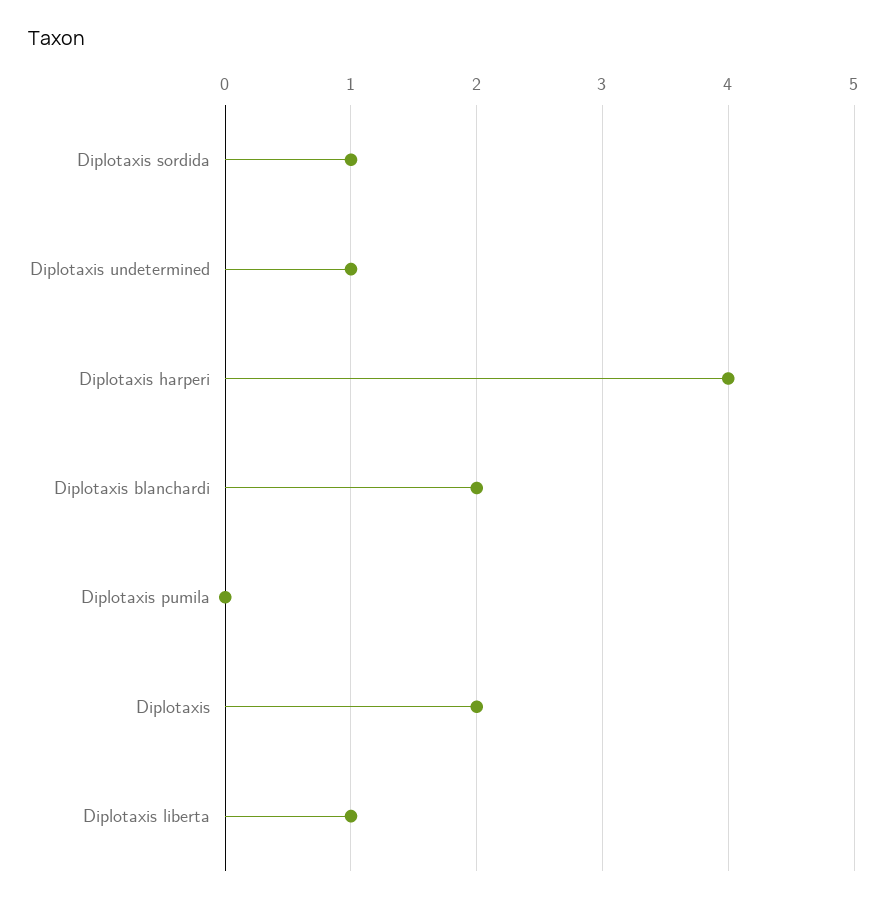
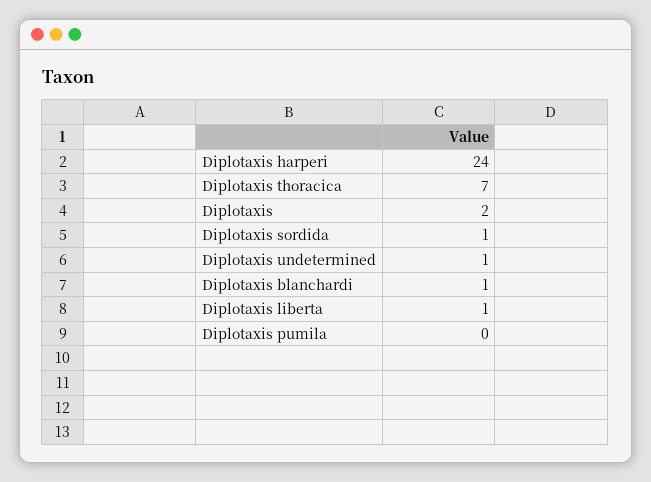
  {
    "Diplotaxis sordida": 1,
    "Diplotaxis undetermined": 1,
-   "Diplotaxis harperi": 4,
+   "Diplotaxis harperi": 24,
-   "Diplotaxis blanchardi": 2,
+   "Diplotaxis blanchardi": 1,
    "Diplotaxis pumila": 0,
    "Diplotaxis": 2,
-   "Diplotaxis liberta": 1
+   "Diplotaxis liberta": 1,
+   "Diplotaxis thoracica": 7
  }

